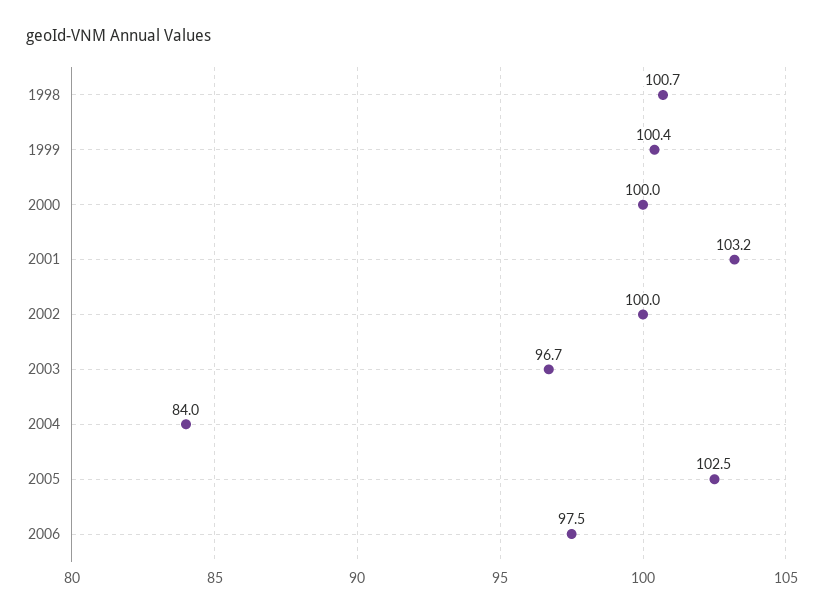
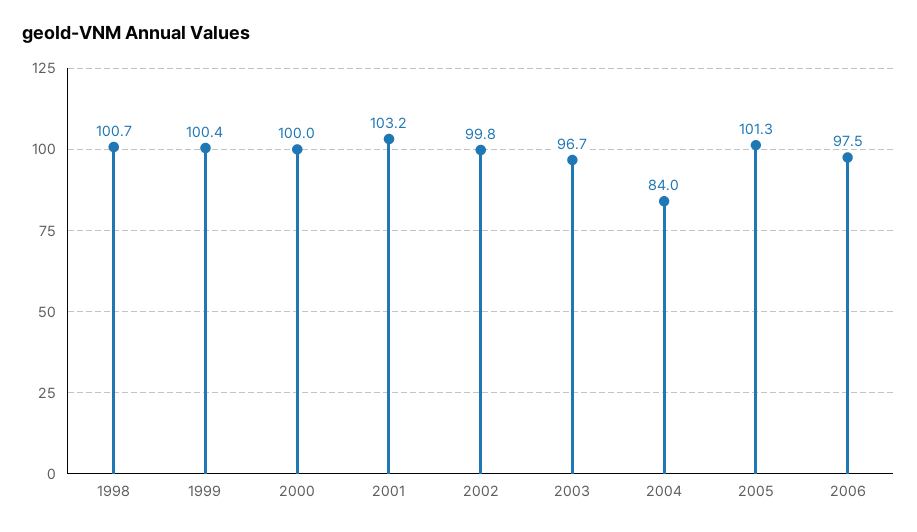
  {
    "1998": 100.7,
    "1999": 100.4,
    "2000": 100,
    "2001": 103.2,
-   "2002": 100,
+   "2002": 99.8,
    "2003": 96.7,
    "2004": 84,
-   "2005": 102.5,
+   "2005": 101.3,
    "2006": 97.5
  }

